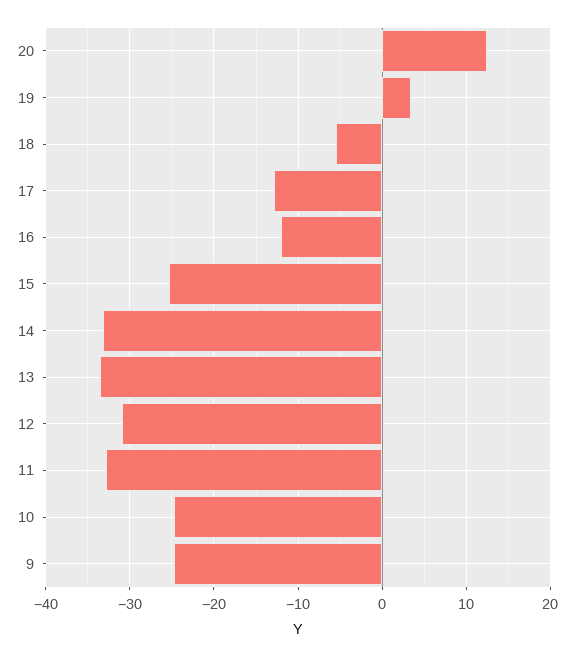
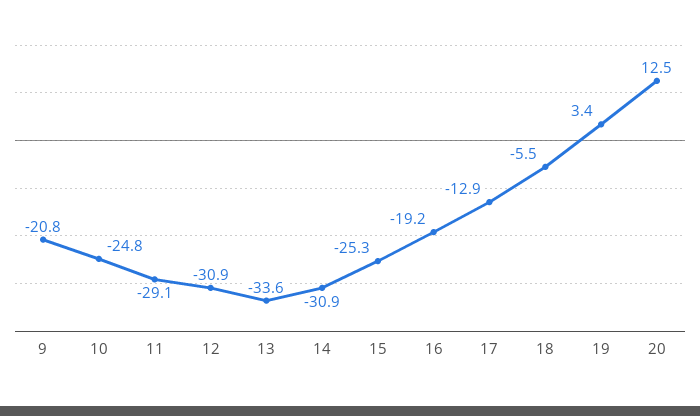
  {
    "20": 12.5,
    "19": 3.4,
    "18": -5.5,
    "17": -12.9,
-   "16": -12,
+   "16": -19.2,
    "15": -25.3,
-   "14": -33,
+   "14": -30.9,
    "13": -33.6,
    "12": -30.9,
-   "11": -33,
+   "11": -29.1,
    "10": -24.8,
-   "9": -25
+   "9": -20.8
  }

